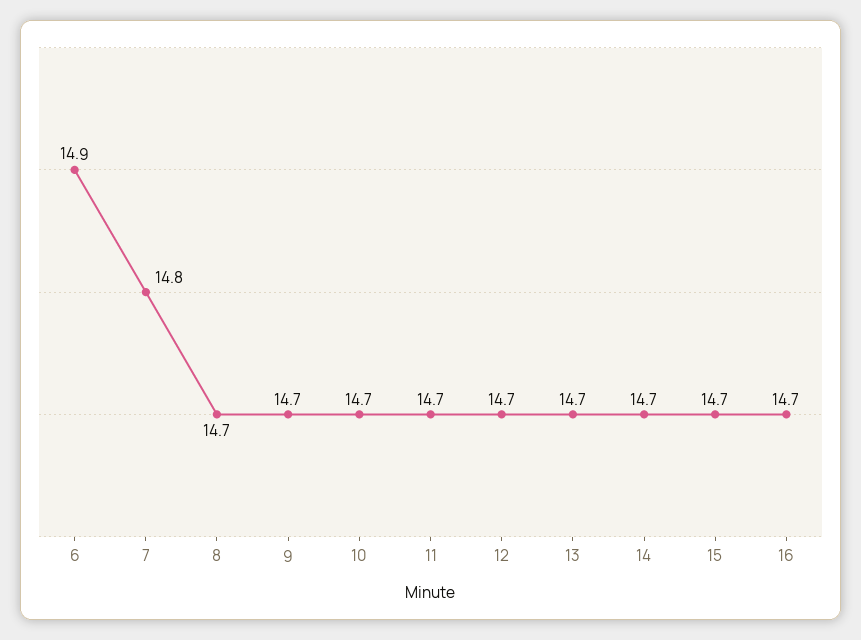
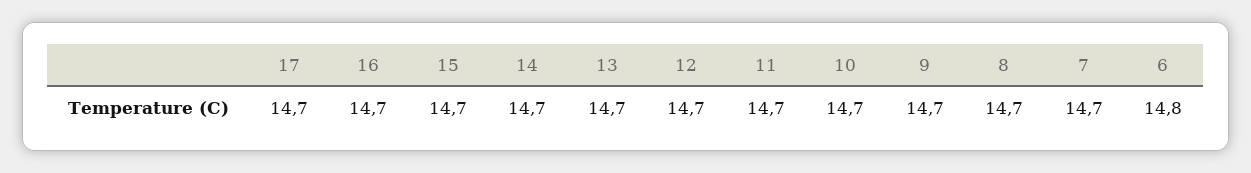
  {
-   "6": 14.9,
+   "6": 14.8,
-   "7": 14.8,
+   "7": 14.7,
    "8": 14.7,
    "9": 14.7,
    "10": 14.7,
    "11": 14.7,
    "12": 14.7,
    "13": 14.7,
    "14": 14.7,
    "15": 14.7,
-   "16": 14.7
+   "16": 14.7,
+   "17": 14.7
  }

